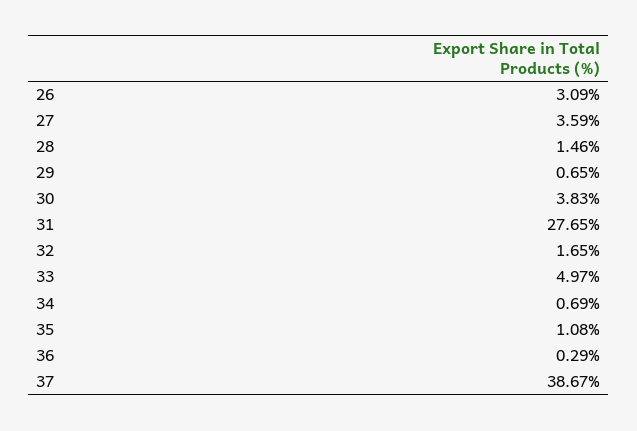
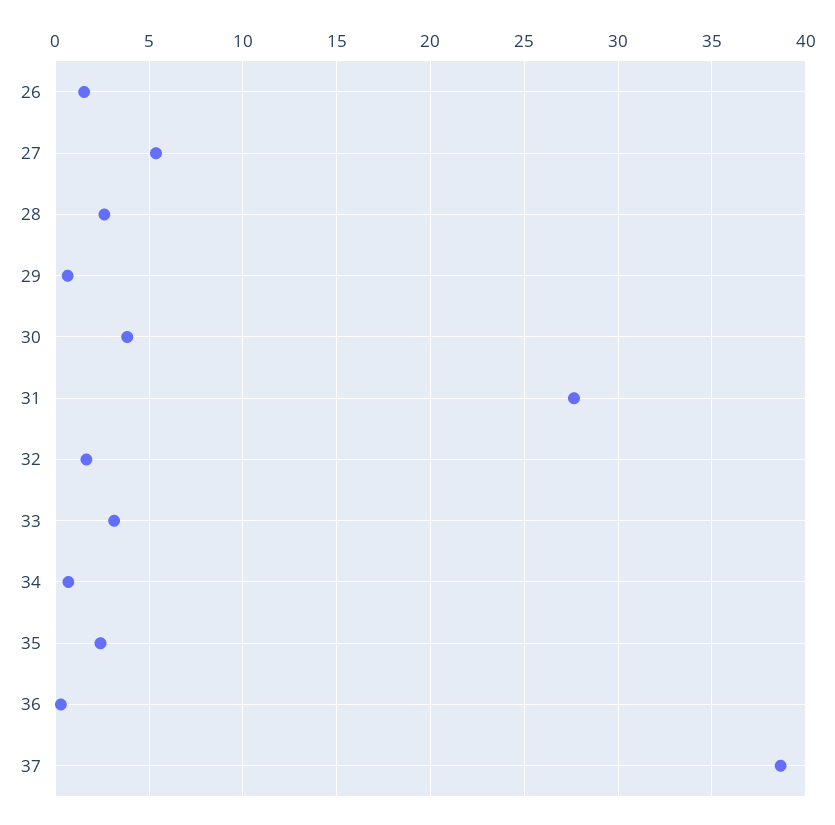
  {
-   "26": 3.09,
+   "26": 1.5,
-   "27": 3.59,
+   "27": 5.5,
-   "28": 1.46,
+   "28": 2.5,
    "29": 0.65,
    "30": 3.83,
    "31": 27.65,
    "32": 1.65,
-   "33": 4.97,
+   "33": 3,
    "34": 0.69,
-   "35": 1.08,
+   "35": 2.5,
    "36": 0.29,
    "37": 38.67
  }

